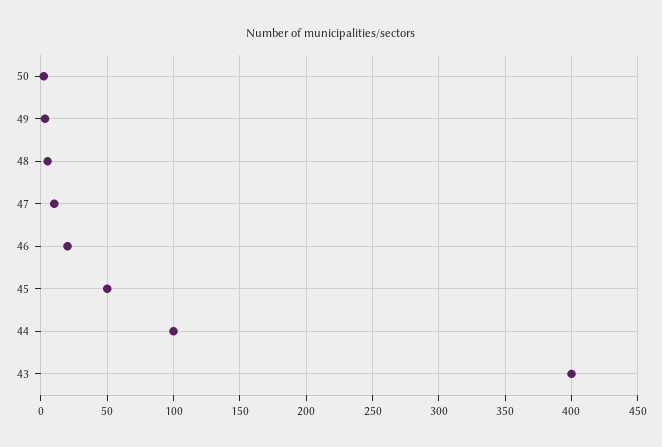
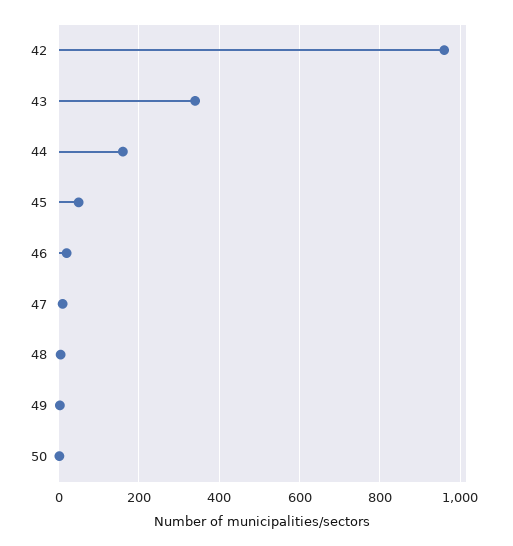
  {
    "50": 0,
    "49": 5,
    "48": 5,
    "47": 10,
    "46": 20,
    "45": 50,
-   "44": 100,
+   "44": 160,
-   "43": 400
+   "43": 340,
+   "42": 960
  }

